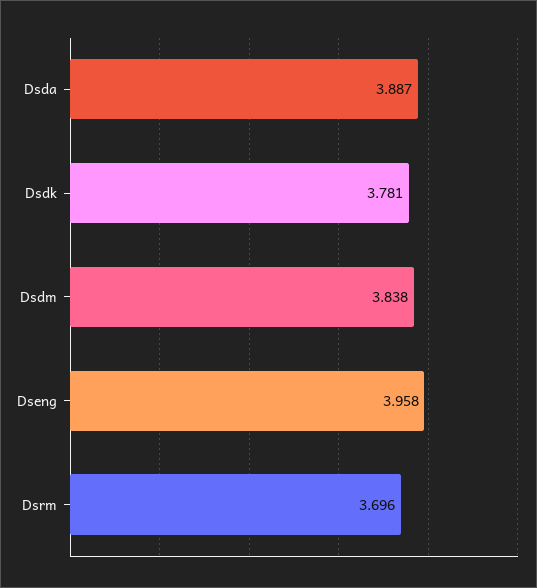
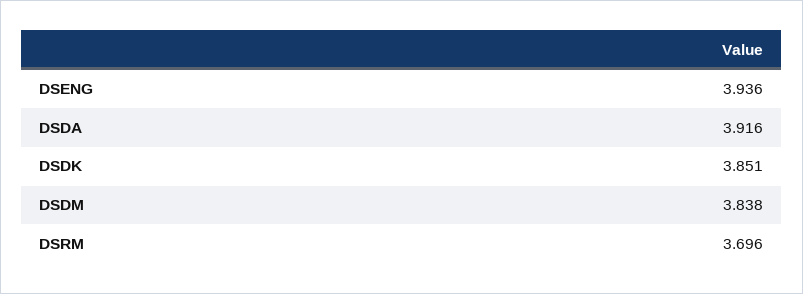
  {
-   "Dsda": 3.887,
+   "Dsda": 3.916,
-   "Dsdk": 3.781,
+   "Dsdk": 3.851,
    "Dsdm": 3.838,
-   "Dseng": 3.958,
+   "Dseng": 3.936,
    "Dsrm": 3.696
  }

